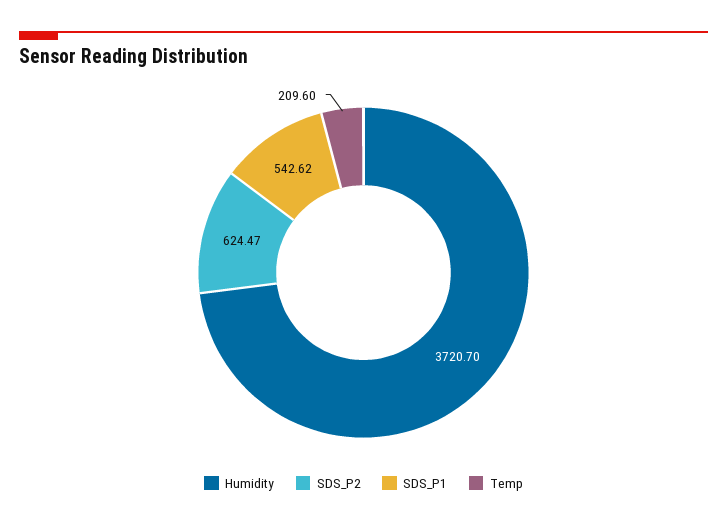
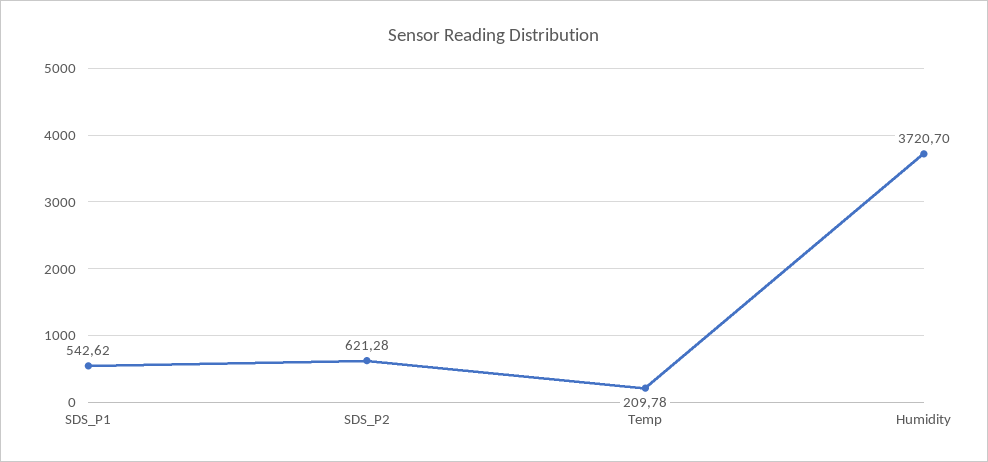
  {
    "Humidity": 3720.7,
-   "SDS_P2": 624.47,
+   "SDS_P2": 621.28,
    "SDS_P1": 542.62,
-   "Temp": 209.6
+   "Temp": 209.78
  }

